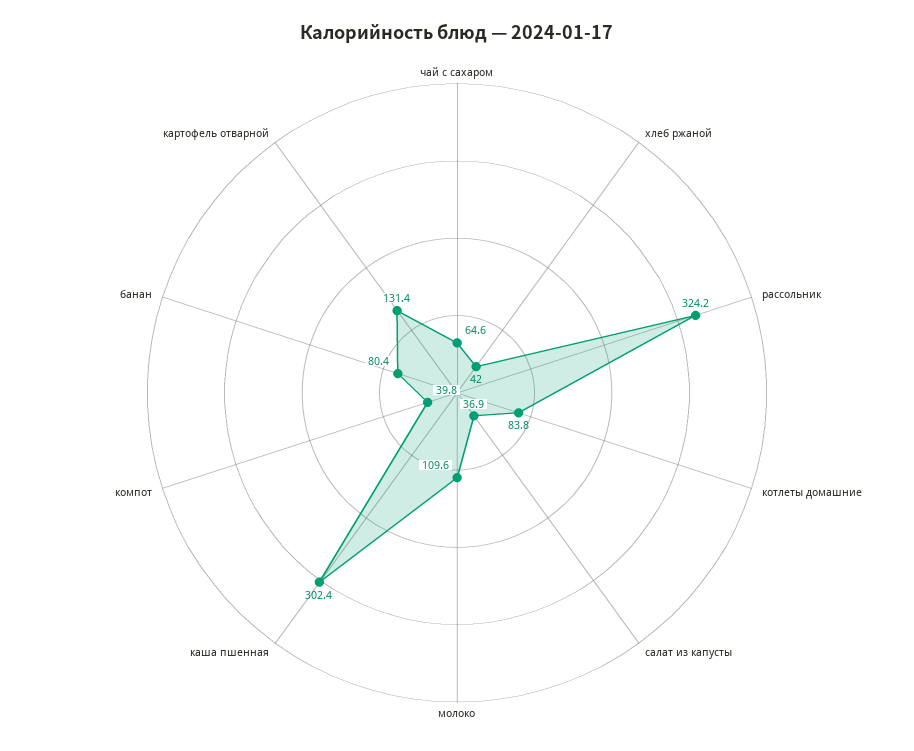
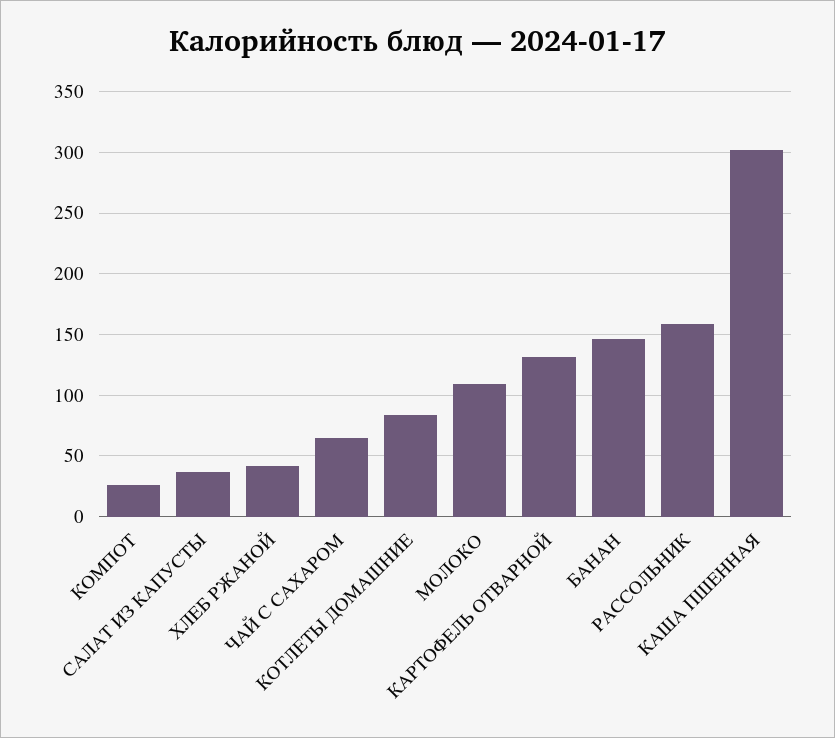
  {
    "чай с сахаром": 64.6,
    "хлеб ржаной": 42,
-   "рассольник": 324.2,
+   "рассольник": 160,
    "котлеты домашние": 83.8,
    "салат из капусты": 36.9,
    "молоко": 109.6,
    "каша пшенная": 302.4,
-   "компот": 39.8,
+   "компот": 25,
-   "банан": 80.4,
+   "банан": 145,
    "картофель отварной": 131.4
  }

